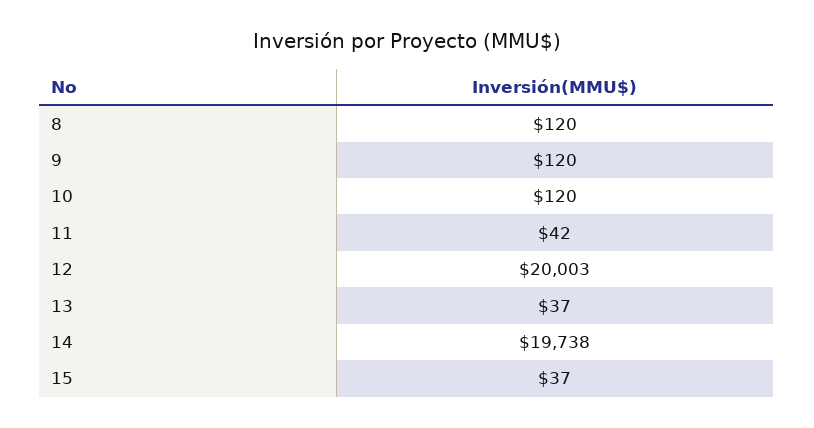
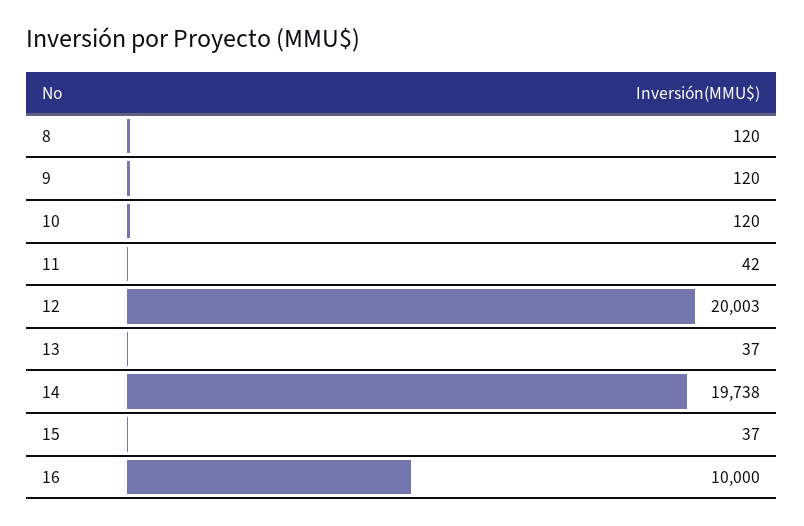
  {
    "8": 120,
    "9": 120,
    "10": 120,
    "11": 42,
    "12": 20003,
    "13": 37,
    "14": 19738,
-   "15": 37
+   "15": 37,
+   "16": 10000
  }

